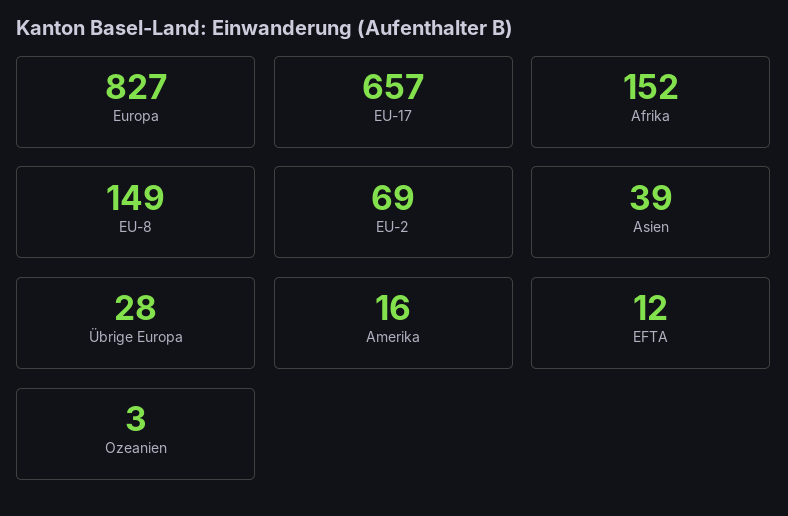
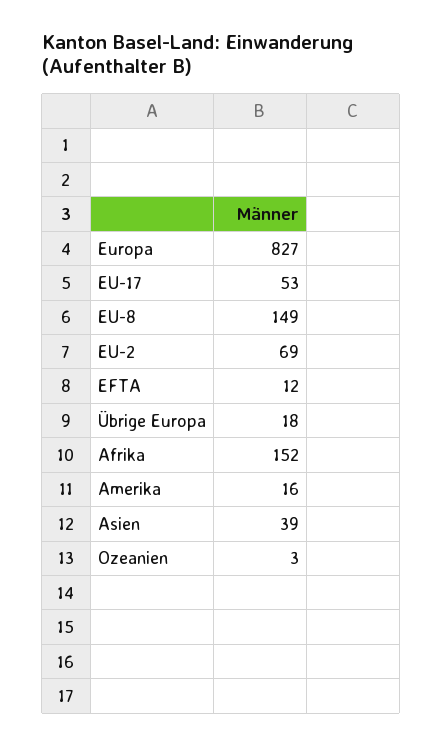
  {
    "Europa": 827,
-   "EU-17": 657,
+   "EU-17": 53,
    "Afrika": 152,
    "EU-8": 149,
    "EU-2": 69,
    "Asien": 39,
-   "Übrige Europa": 28,
+   "Übrige Europa": 18,
    "Amerika": 16,
    "EFTA": 12,
    "Ozeanien": 3
  }

